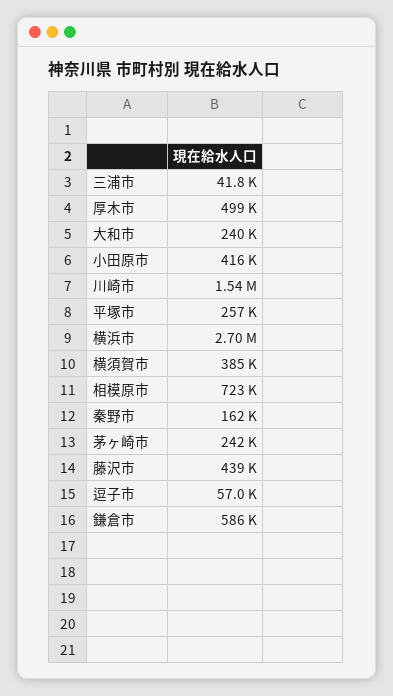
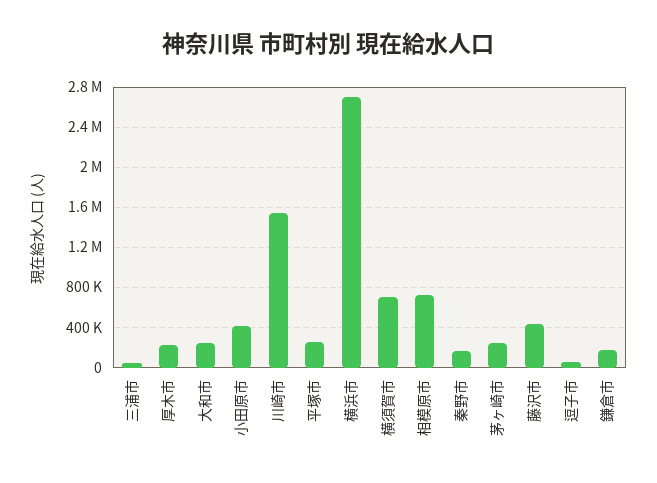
  {
    "三浦市": 41800,
-   "厚木市": 499000,
+   "厚木市": 200000,
    "大和市": 240000,
    "小田原市": 416000,
    "川崎市": 1540000,
    "平塚市": 257000,
    "横浜市": 2700000,
-   "横須賀市": 385000,
+   "横須賀市": 700000,
    "相模原市": 723000,
    "秦野市": 162000,
    "茅ヶ崎市": 242000,
    "藤沢市": 439000,
    "逗子市": 57000,
-   "鎌倉市": 586000
+   "鎌倉市": 200000
  }

